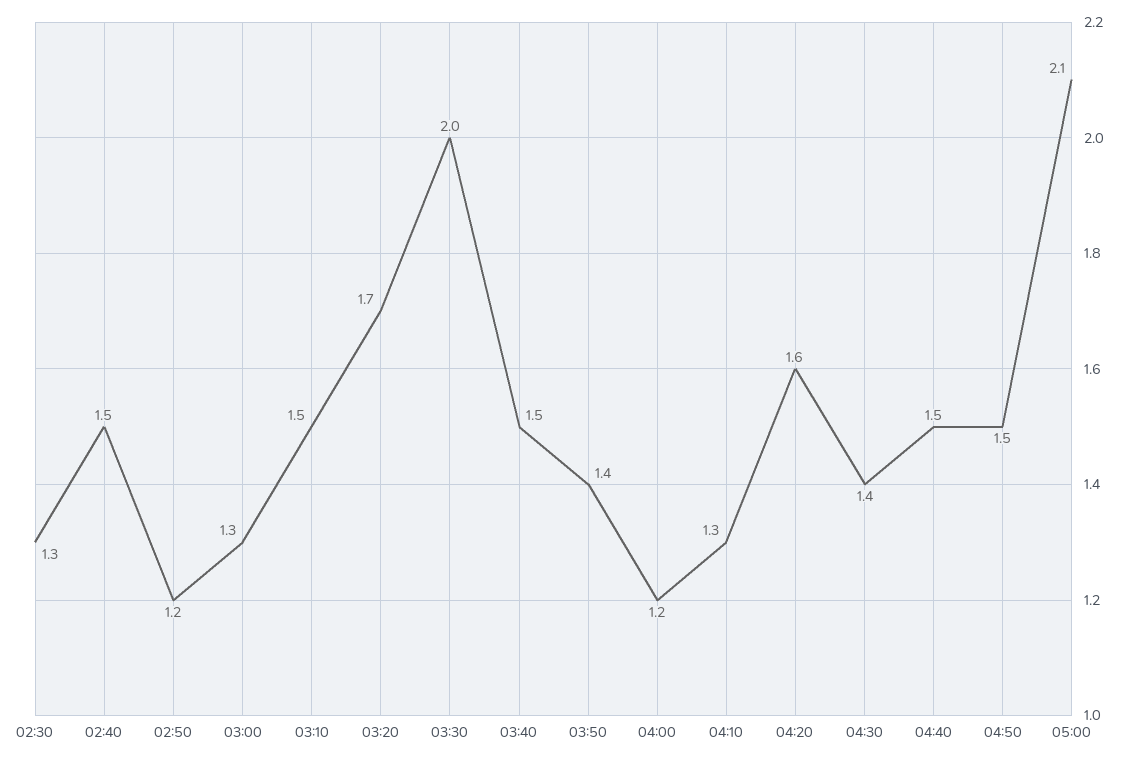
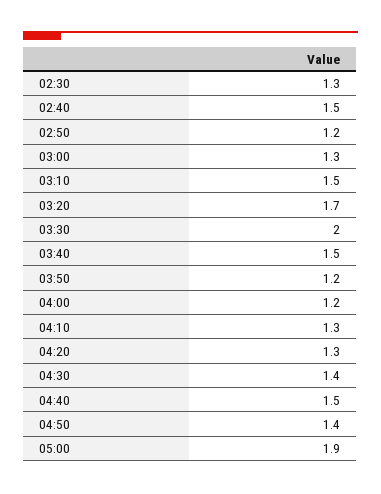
  {
    "02:30": 1.3,
    "02:40": 1.5,
    "02:50": 1.2,
    "03:00": 1.3,
    "03:10": 1.5,
    "03:20": 1.7,
    "03:30": 2,
    "03:40": 1.5,
-   "03:50": 1.4,
+   "03:50": 1.2,
    "04:00": 1.2,
    "04:10": 1.3,
-   "04:20": 1.6,
+   "04:20": 1.3,
    "04:30": 1.4,
    "04:40": 1.5,
-   "04:50": 1.5,
+   "04:50": 1.4,
-   "05:00": 2.1
+   "05:00": 1.9
  }

